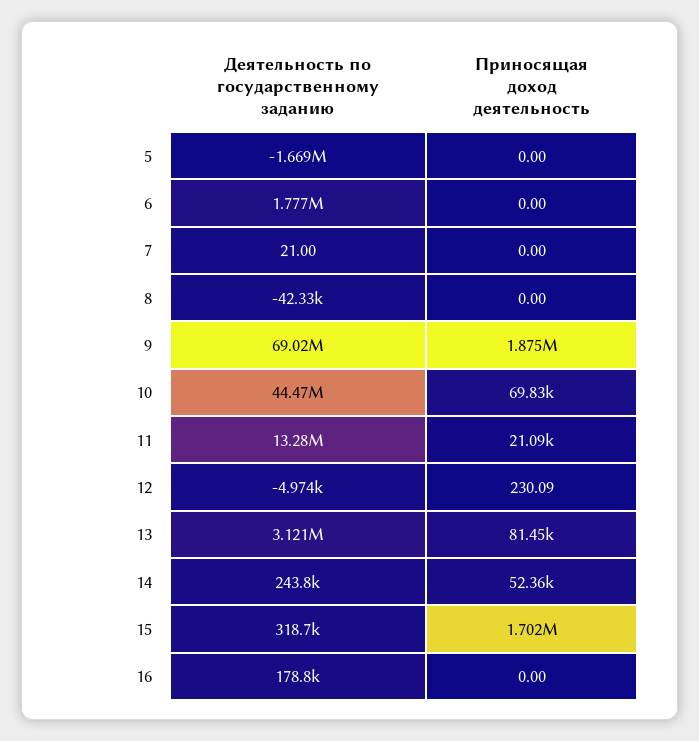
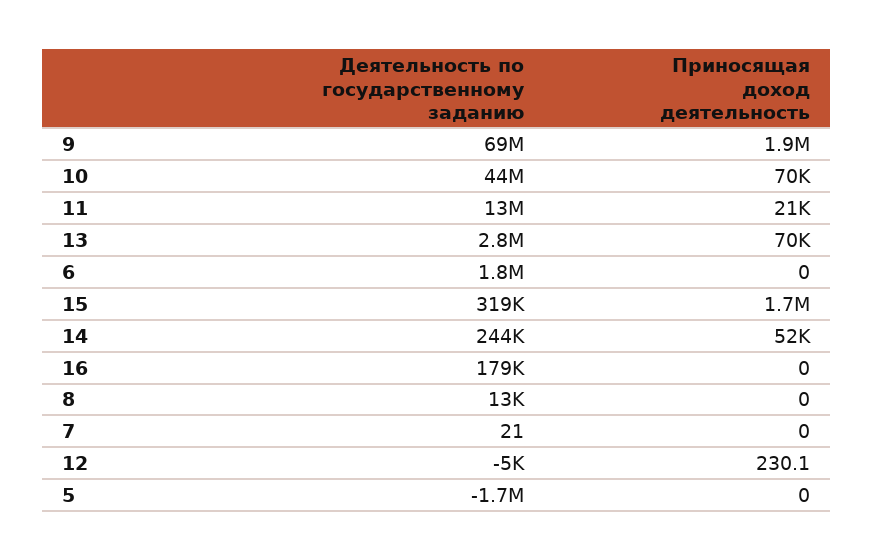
  {
    "Деятельность по государственному заданию": {
      "5": -1669000,
      "6": 1777000,
      "7": 21,
-     "8": -42330,
+     "8": 13000,
      "9": 69020000,
      "10": 44470000,
      "11": 13280000,
      "12": -4974,
-     "13": 3121000,
+     "13": 2800000,
      "14": 243800,
      "15": 318700,
      "16": 178800
    },
    "Приносящая доход деятельность": {
      "5": 0,
      "6": 0,
      "7": 0,
      "8": 0,
      "9": 1875000,
      "10": 69830,
      "11": 21090,
      "12": 230.09,
-     "13": 81450,
+     "13": 70000,
      "14": 52360,
      "15": 1702000,
      "16": 0
    }
  }

